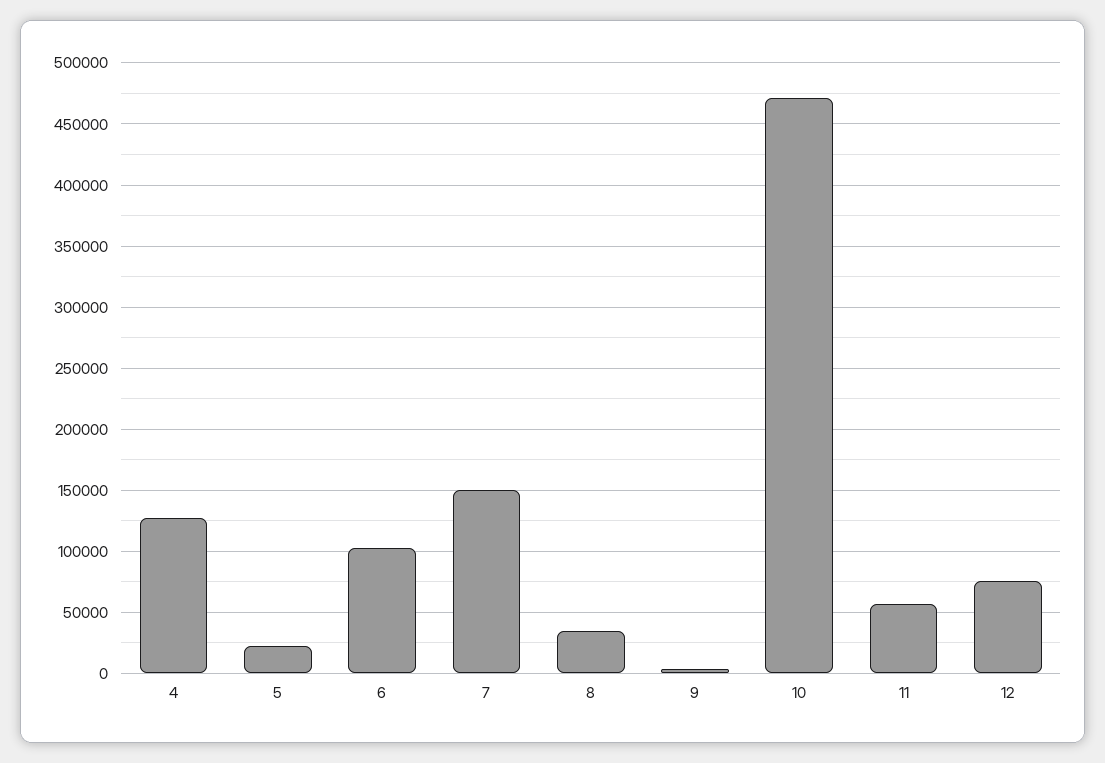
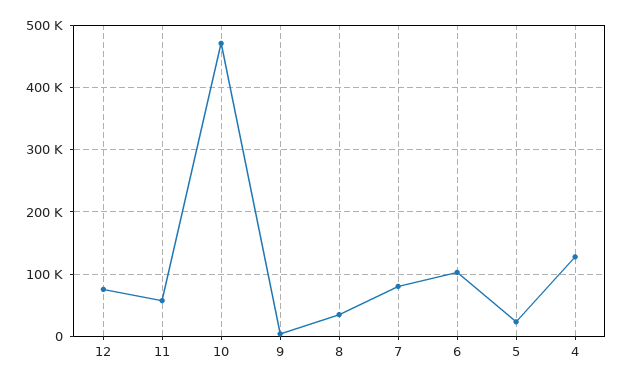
  {
    "4": 130000,
    "5": 25000,
    "6": 105000,
-   "7": 150000,
+   "7": 80000,
    "8": 35000,
    "9": 5000,
    "10": 470000,
    "11": 55000,
    "12": 75000
  }

